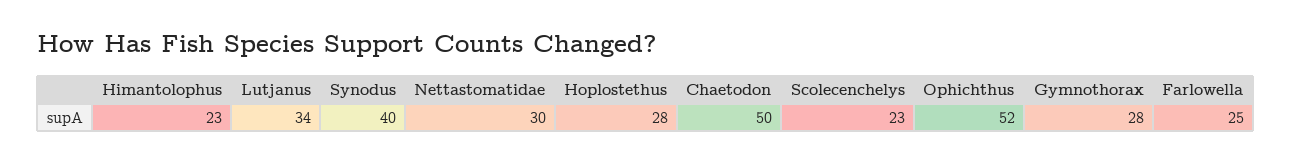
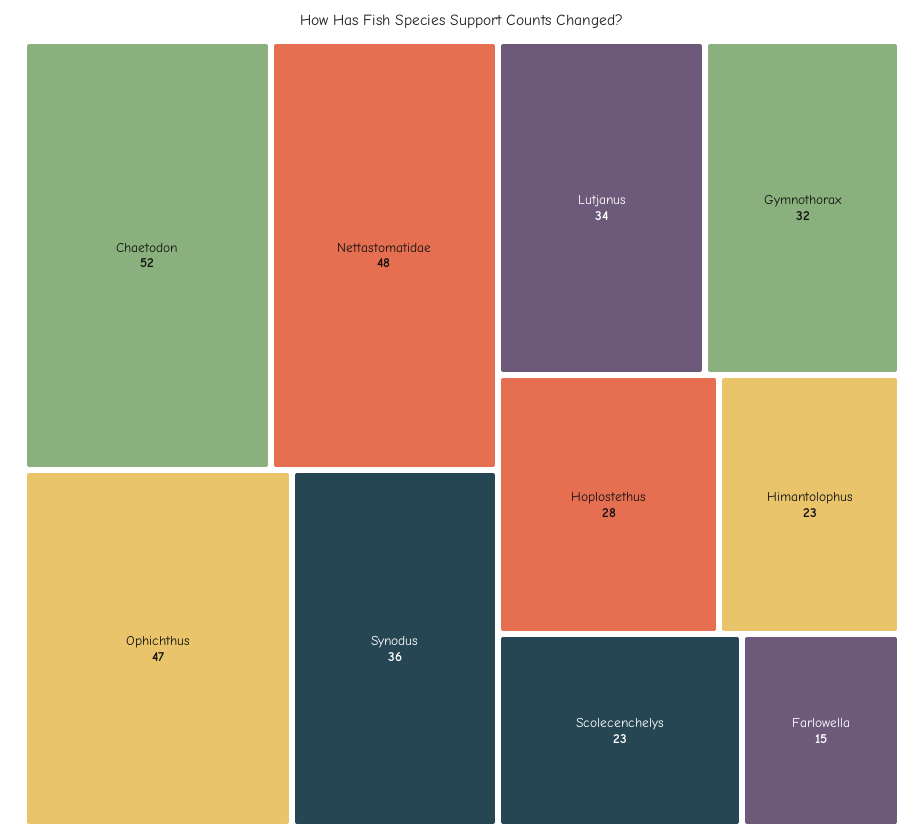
  {
    "Himantolophus": 23,
    "Lutjanus": 34,
-   "Synodus": 40,
+   "Synodus": 36,
-   "Nettastomatidae": 30,
+   "Nettastomatidae": 48,
    "Hoplostethus": 28,
-   "Chaetodon": 50,
+   "Chaetodon": 52,
    "Scolecenchelys": 23,
-   "Ophichthus": 52,
+   "Ophichthus": 47,
-   "Gymnothorax": 28,
+   "Gymnothorax": 32,
-   "Farlowella": 25
+   "Farlowella": 15
  }

